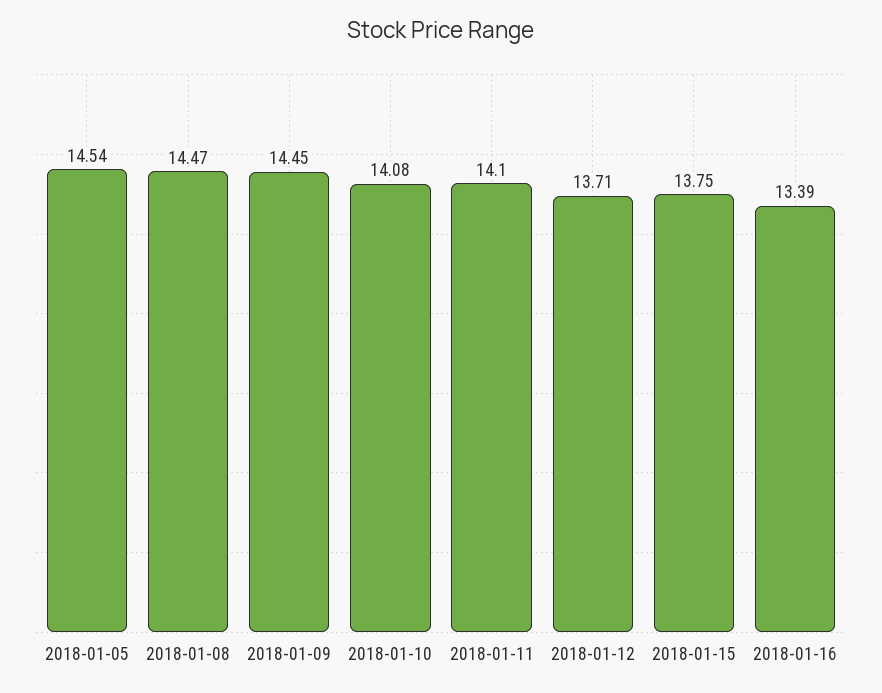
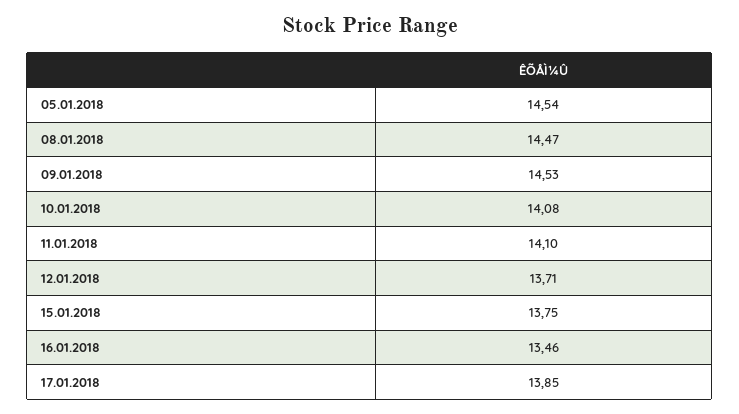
  {
    "2018-01-05": 14.54,
    "2018-01-08": 14.47,
-   "2018-01-09": 14.45,
+   "2018-01-09": 14.53,
    "2018-01-10": 14.08,
    "2018-01-11": 14.1,
    "2018-01-12": 13.71,
    "2018-01-15": 13.75,
-   "2018-01-16": 13.39
+   "2018-01-16": 13.46,
+   "17.01.2018": 13.85
  }

